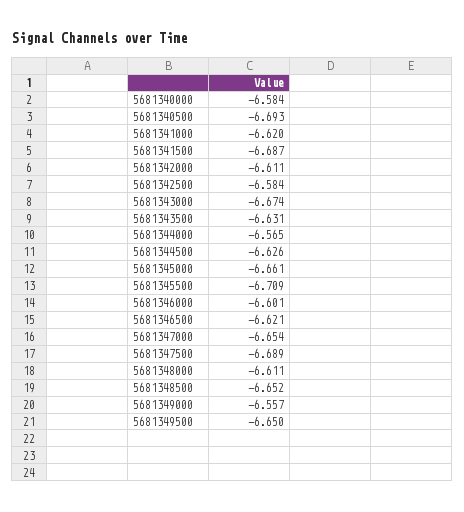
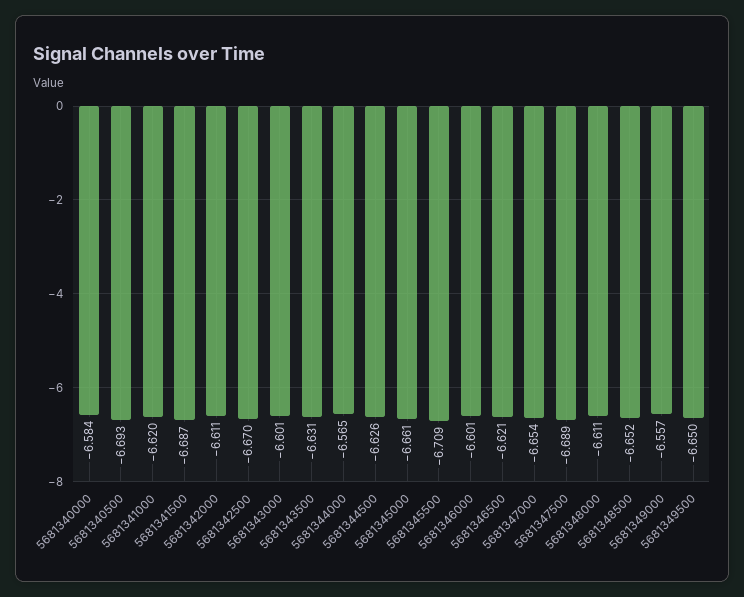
  {
    "5681340000": -6.584,
    "5681340500": -6.693,
    "5681341000": -6.62,
    "5681341500": -6.687,
    "5681342000": -6.611,
-   "5681342500": -6.584,
+   "5681342500": -6.67,
-   "5681343000": -6.674,
+   "5681343000": -6.601,
    "5681343500": -6.631,
    "5681344000": -6.565,
    "5681344500": -6.626,
    "5681345000": -6.661,
    "5681345500": -6.709,
    "5681346000": -6.601,
    "5681346500": -6.621,
    "5681347000": -6.654,
    "5681347500": -6.689,
    "5681348000": -6.611,
    "5681348500": -6.652,
    "5681349000": -6.557,
    "5681349500": -6.65
  }

